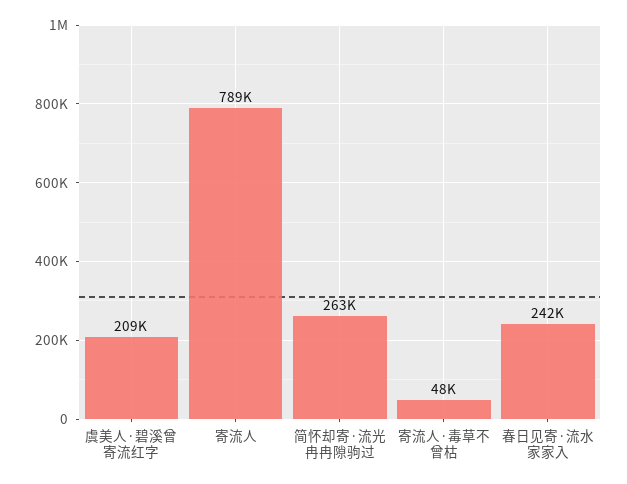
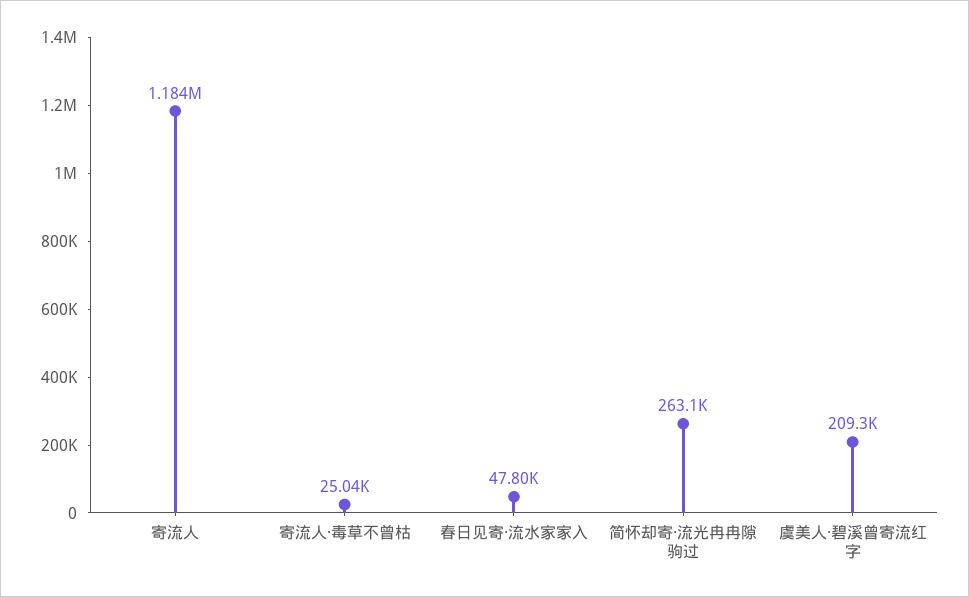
  {
    "虞美人·碧溪曾寄流红字": 209300,
-   "寄流人": 789000,
+   "寄流人": 1184000,
    "简怀却寄·流光冉冉隙驹过": 263100,
-   "寄流人·毒草不曾枯": 48000,
+   "寄流人·毒草不曾枯": 25040,
-   "春日见寄·流水家家入": 242000
+   "春日见寄·流水家家入": 47800
  }

